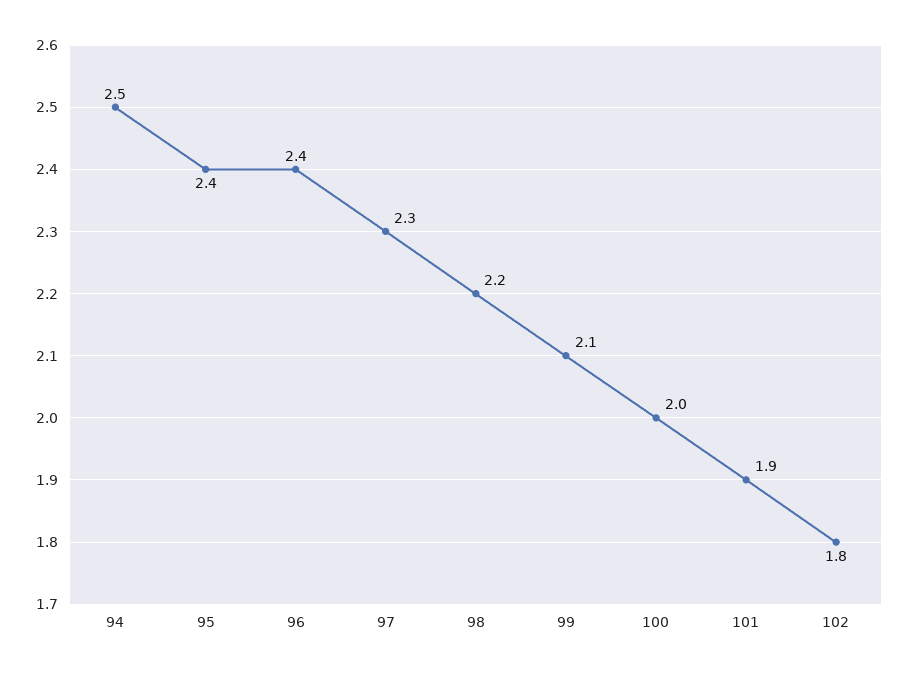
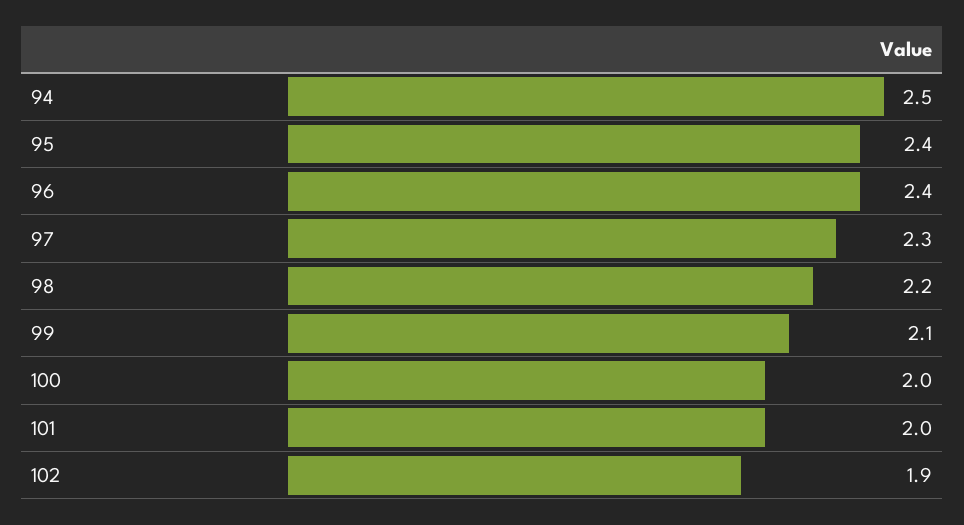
  {
    "94": 2.5,
    "95": 2.4,
    "96": 2.4,
    "97": 2.3,
    "98": 2.2,
    "99": 2.1,
    "100": 2,
-   "101": 1.9,
+   "101": 2,
-   "102": 1.8
+   "102": 1.9
  }

